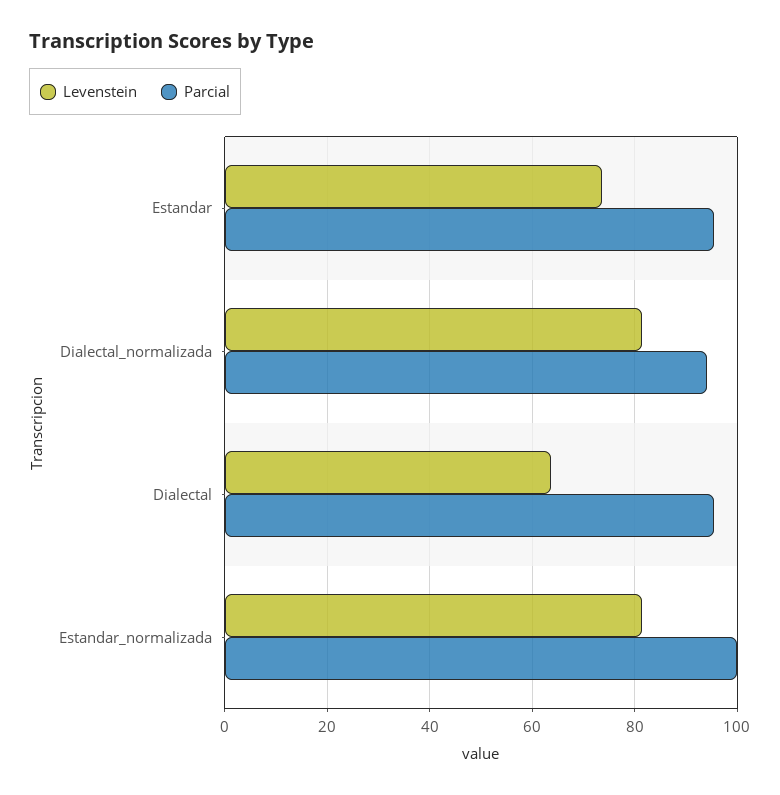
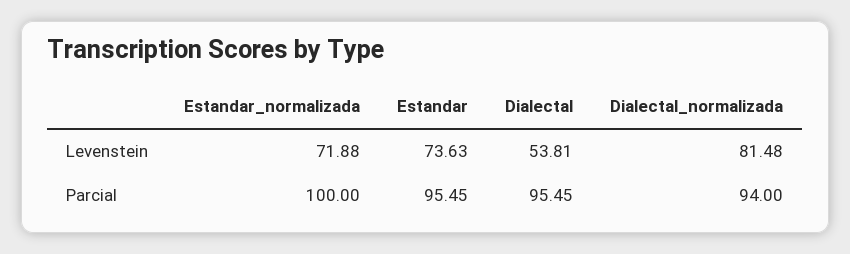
  {
    "Levenstein": {
      "Estandar": 73.63,
      "Dialectal_normalizada": 81.48,
-     "Dialectal": 64,
+     "Dialectal": 53.81,
-     "Estandar_normalizada": 82
+     "Estandar_normalizada": 71.88
    },
    "Parcial": {
      "Estandar": 95.45,
      "Dialectal_normalizada": 94,
      "Dialectal": 95.45,
      "Estandar_normalizada": 100
    }
  }

